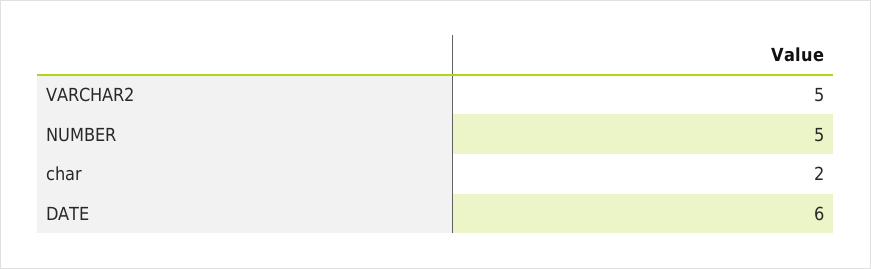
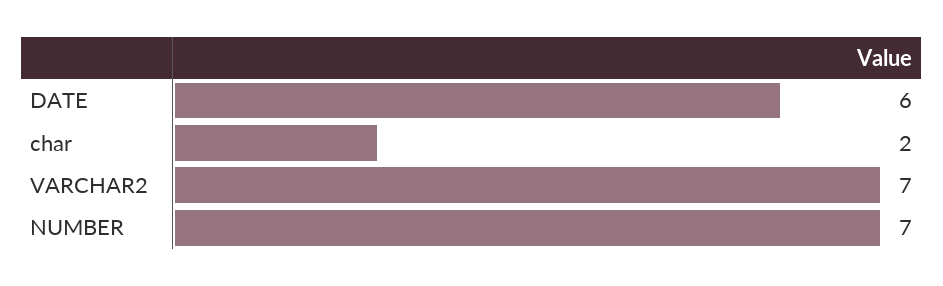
  {
-   "VARCHAR2": 5,
+   "VARCHAR2": 7,
-   "NUMBER": 5,
+   "NUMBER": 7,
    "char": 2,
    "DATE": 6
  }

